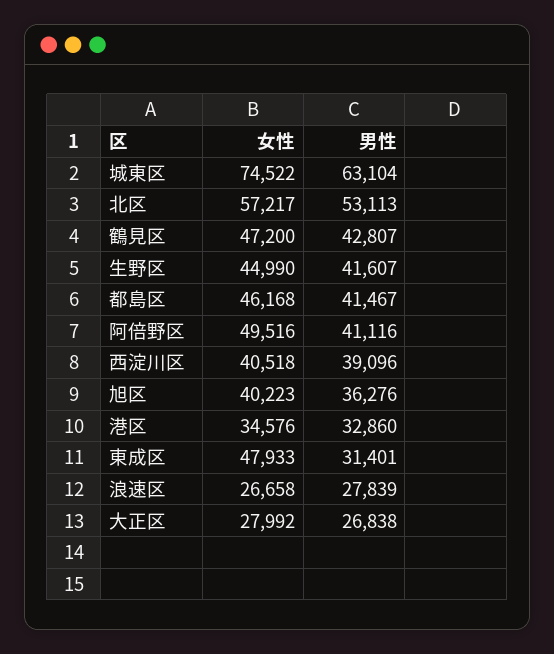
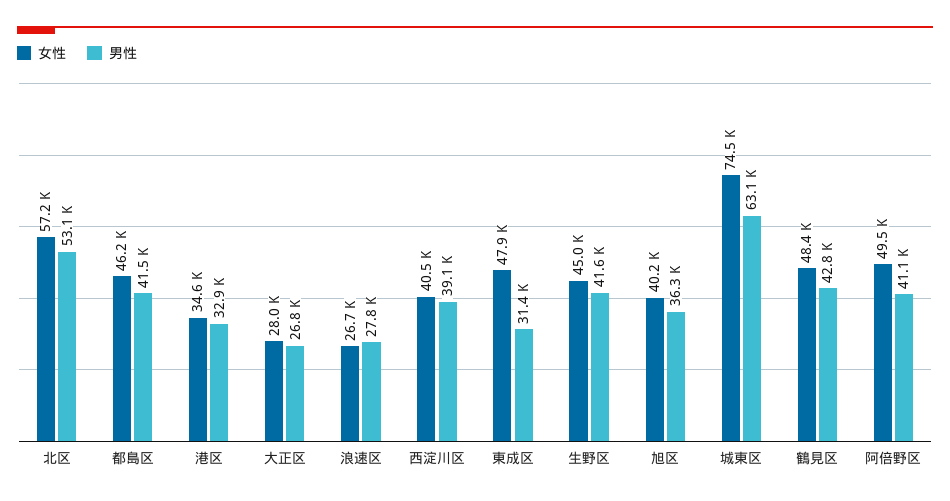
  {
    "女性": {
      "城東区": 74522,
      "北区": 57217,
-     "鶴見区": 47200,
+     "鶴見区": 48400,
      "生野区": 44990,
      "都島区": 46168,
      "阿倍野区": 49516,
      "西淀川区": 40518,
      "旭区": 40223,
      "港区": 34576,
      "東成区": 47933,
      "浪速区": 26658,
      "大正区": 27992
    },
    "男性": {
      "城東区": 63104,
      "北区": 53113,
      "鶴見区": 42807,
      "生野区": 41607,
      "都島区": 41467,
      "阿倍野区": 41116,
      "西淀川区": 39096,
      "旭区": 36276,
      "港区": 32860,
      "東成区": 31401,
      "浪速区": 27839,
      "大正区": 26838
    }
  }

